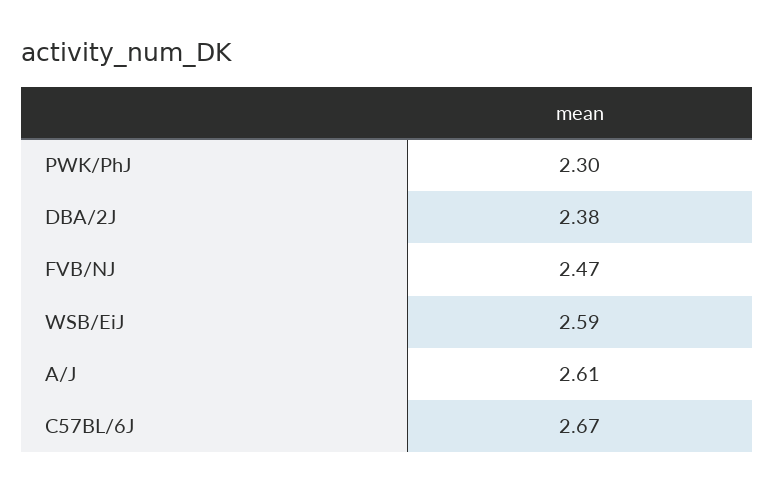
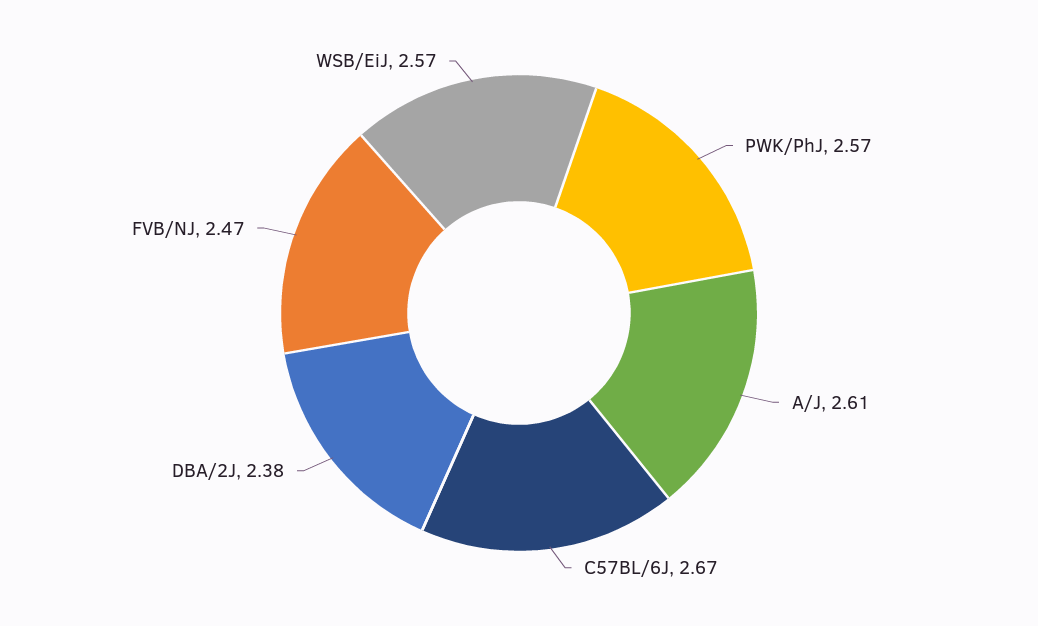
  {
-   "PWK/PhJ": 2.3,
+   "PWK/PhJ": 2.57,
    "DBA/2J": 2.38,
    "FVB/NJ": 2.47,
-   "WSB/EiJ": 2.59,
+   "WSB/EiJ": 2.57,
    "A/J": 2.61,
    "C57BL/6J": 2.67
  }

